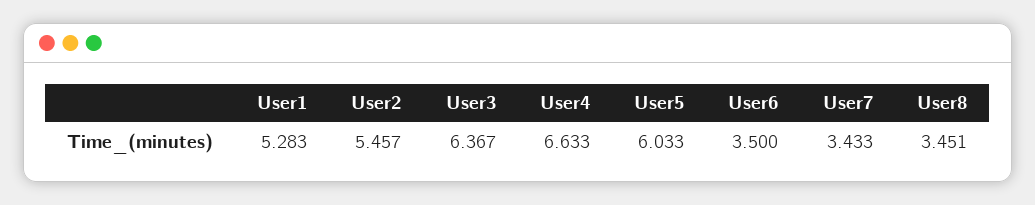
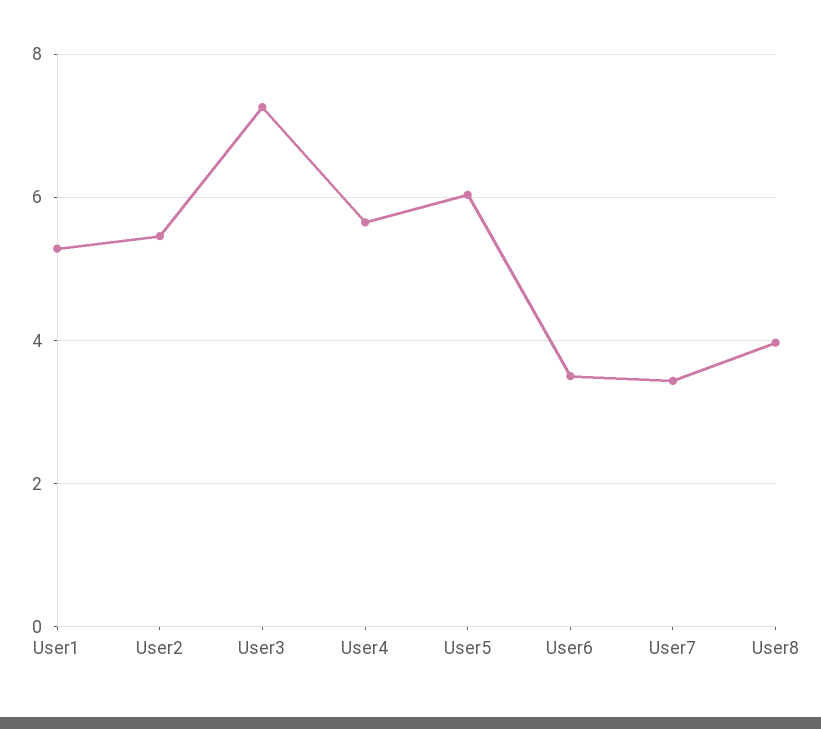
  {
    "User1": 5.283,
    "User2": 5.457,
-   "User3": 6.367,
+   "User3": 7.2,
-   "User4": 6.633,
+   "User4": 5.6,
    "User5": 6.033,
    "User6": 3.5,
    "User7": 3.433,
-   "User8": 3.451
+   "User8": 4
  }

